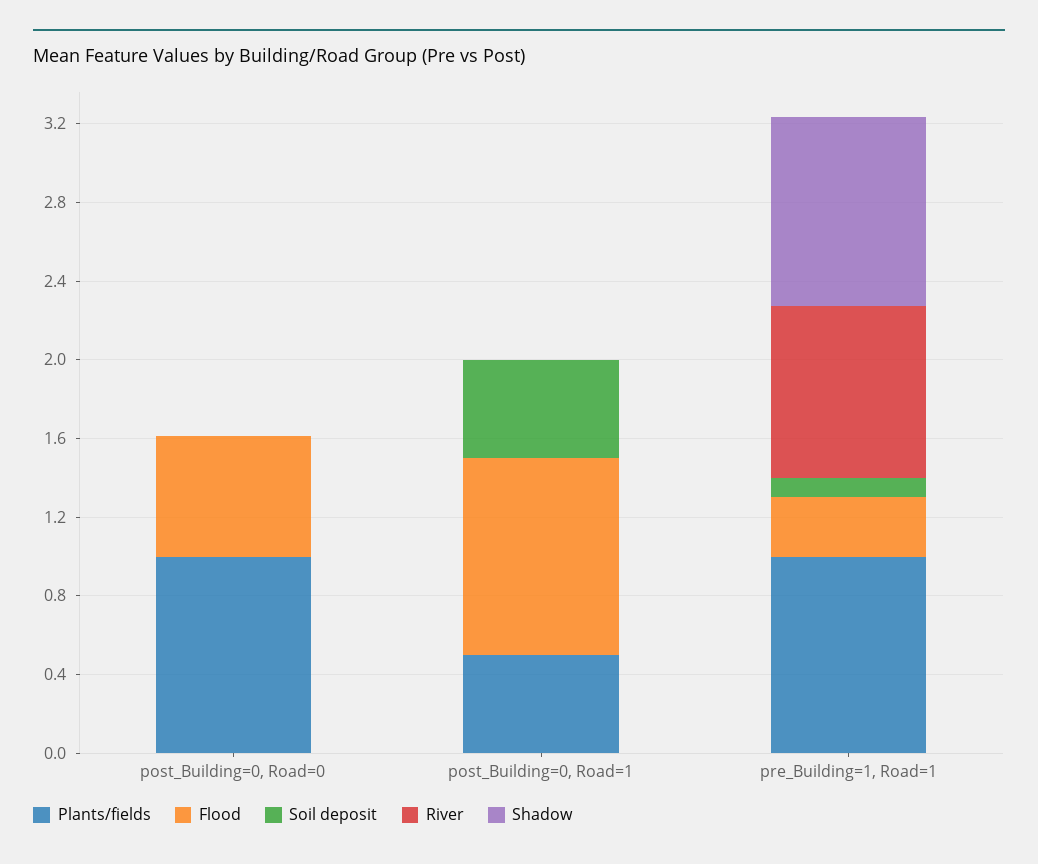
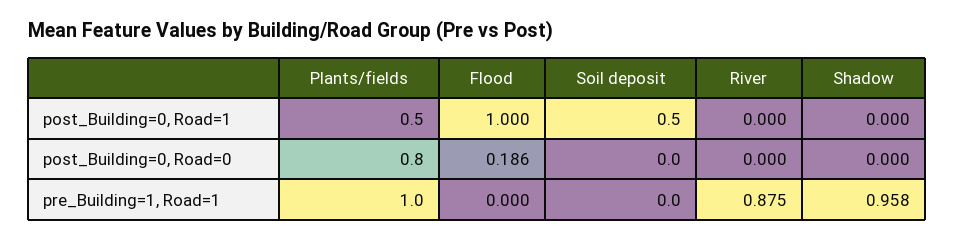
  {
    "Plants/fields": {
-     "post_Building=0, Road=0": 1,
+     "post_Building=0, Road=0": 0.8,
      "post_Building=0, Road=1": 0.5,
      "pre_Building=1, Road=1": 1
    },
    "Flood": {
-     "post_Building=0, Road=0": 0.6,
+     "post_Building=0, Road=0": 0.186,
      "post_Building=0, Road=1": 1,
-     "pre_Building=1, Road=1": 0.3
+     "pre_Building=1, Road=1": 0
    },
    "Soil deposit": {
      "post_Building=0, Road=0": 0,
      "post_Building=0, Road=1": 0.5,
-     "pre_Building=1, Road=1": 0.1
+     "pre_Building=1, Road=1": 0
    },
    "River": {
      "post_Building=0, Road=0": 0,
      "post_Building=0, Road=1": 0,
      "pre_Building=1, Road=1": 0.875
    },
    "Shadow": {
      "post_Building=0, Road=0": 0,
      "post_Building=0, Road=1": 0,
      "pre_Building=1, Road=1": 0.958
    }
  }

